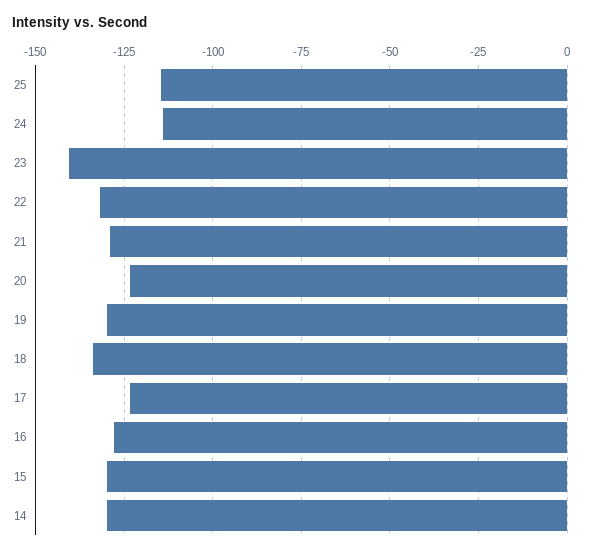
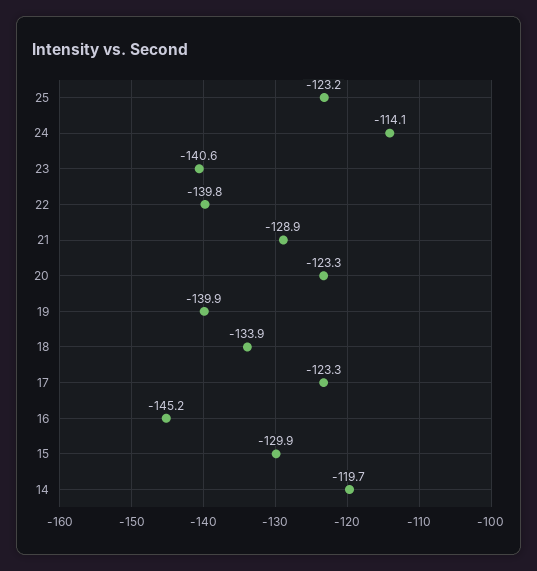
  {
-   "25": -115,
+   "25": -123.2,
    "24": -114.1,
    "23": -140.6,
-   "22": -132.5,
+   "22": -139.8,
    "21": -128.9,
    "20": -123.3,
-   "19": -130,
+   "19": -139.9,
    "18": -133.9,
    "17": -123.3,
-   "16": -127.5,
+   "16": -145.2,
    "15": -129.9,
-   "14": -130
+   "14": -119.7
  }

